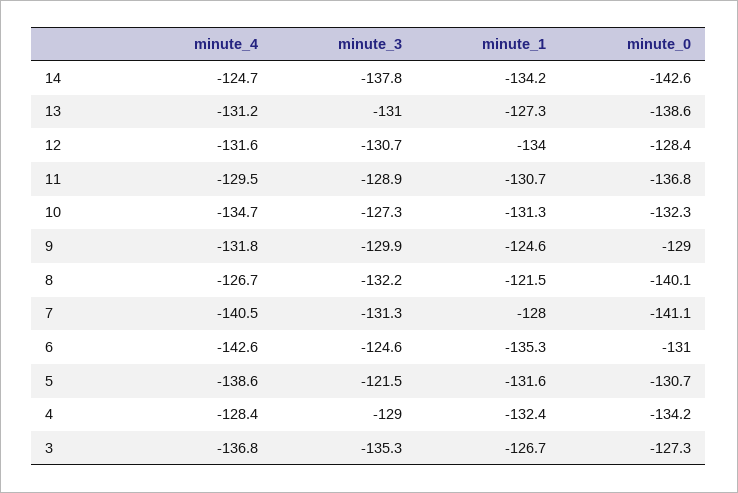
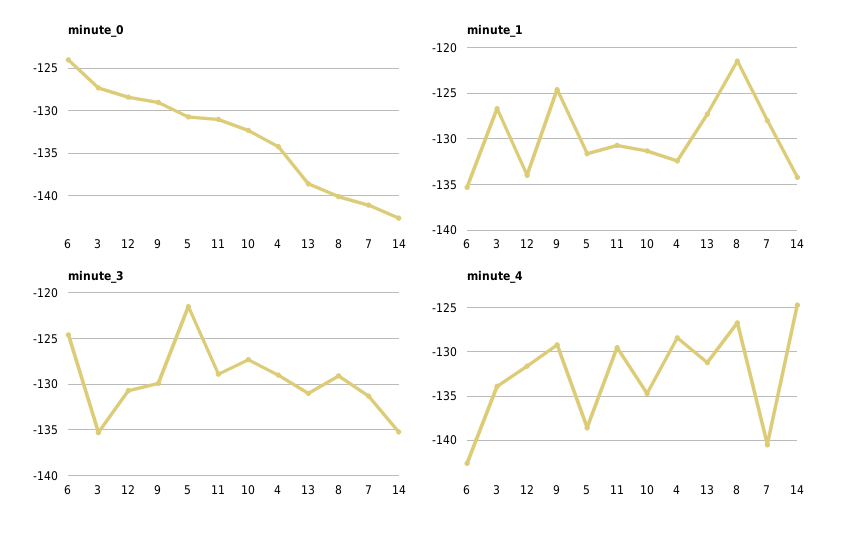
  {
    "minute_4": {
      "14": -124.7,
      "13": -131.2,
      "12": -131.6,
      "11": -129.5,
      "10": -134.7,
-     "9": -131.8,
+     "9": -129,
      "8": -126.7,
      "7": -140.5,
      "6": -142.6,
      "5": -138.6,
      "4": -128.4,
-     "3": -136.8
+     "3": -134
    },
    "minute_3": {
-     "14": -137.8,
+     "14": -135,
      "13": -131,
      "12": -130.7,
      "11": -128.9,
      "10": -127.3,
      "9": -129.9,
-     "8": -132.2,
+     "8": -129,
      "7": -131.3,
      "6": -124.6,
      "5": -121.5,
      "4": -129,
      "3": -135.3
    },
    "minute_1": {
      "14": -134.2,
      "13": -127.3,
      "12": -134,
      "11": -130.7,
      "10": -131.3,
      "9": -124.6,
      "8": -121.5,
      "7": -128,
      "6": -135.3,
      "5": -131.6,
      "4": -132.4,
      "3": -126.7
    },
    "minute_0": {
      "14": -142.6,
      "13": -138.6,
      "12": -128.4,
-     "11": -136.8,
+     "11": -131,
      "10": -132.3,
      "9": -129,
      "8": -140.1,
      "7": -141.1,
-     "6": -131,
+     "6": -124,
      "5": -130.7,
      "4": -134.2,
      "3": -127.3
    }
  }

